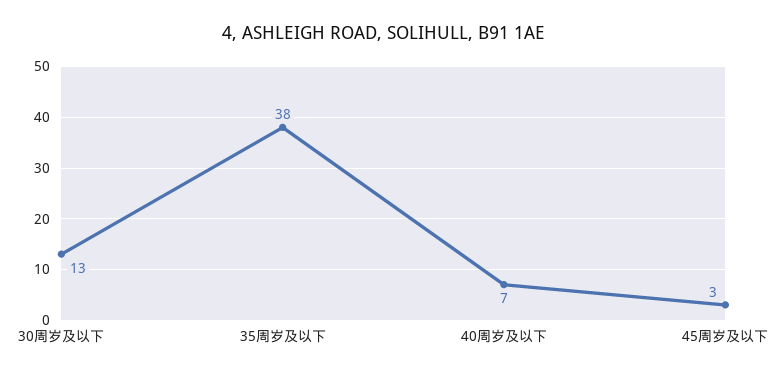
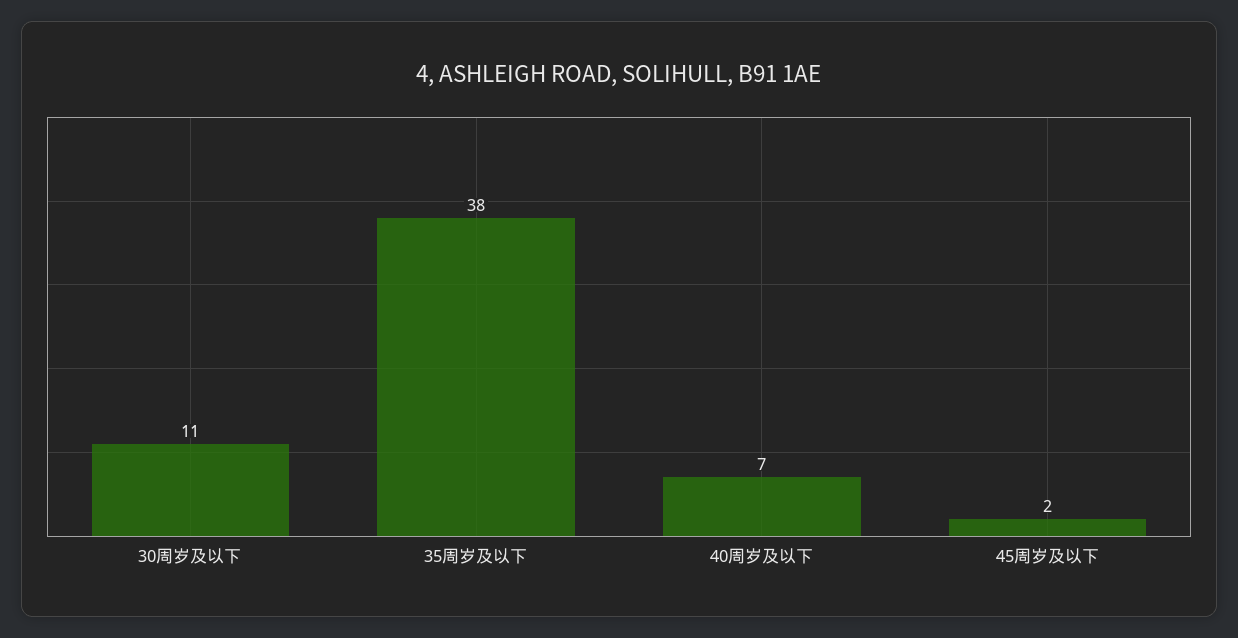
  {
-   "30周岁及以下": 13,
+   "30周岁及以下": 11,
    "35周岁及以下": 38,
    "40周岁及以下": 7,
-   "45周岁及以下": 3
+   "45周岁及以下": 2
  }

